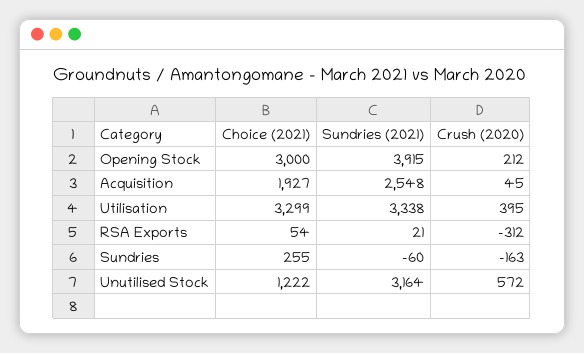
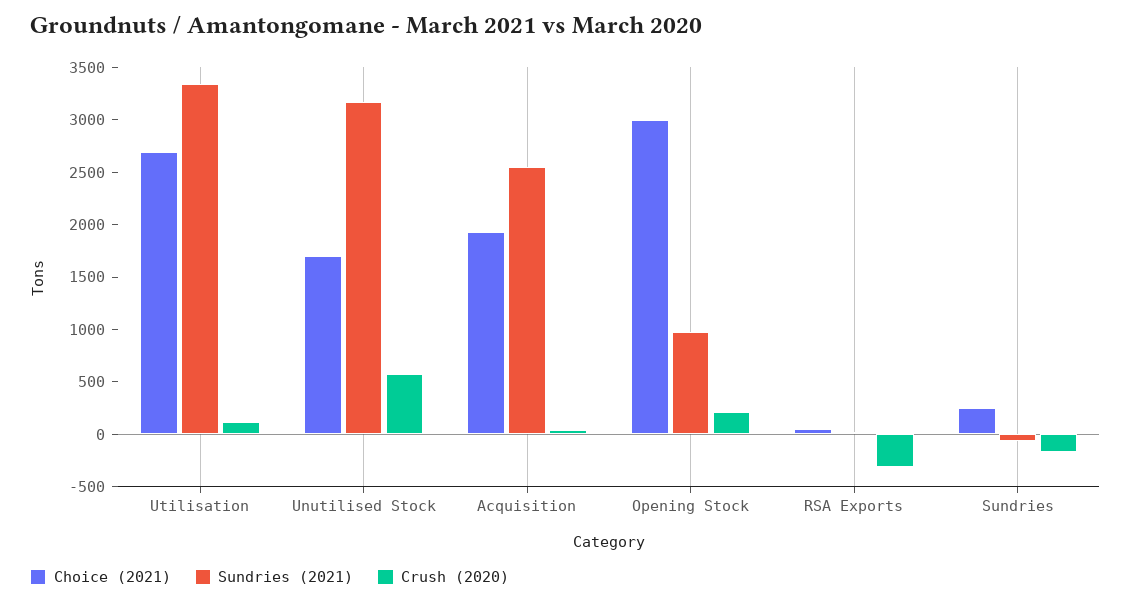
  {
    "Choice (2021)": {
      "Opening Stock": 3000,
      "Acquisition": 1927,
-     "Utilisation": 3299,
+     "Utilisation": 2700,
      "RSA Exports": 54,
      "Sundries": 255,
-     "Unutilised Stock": 1222
+     "Unutilised Stock": 1700
    },
    "Sundries (2021)": {
-     "Opening Stock": 3915,
+     "Opening Stock": 1000,
      "Acquisition": 2548,
      "Utilisation": 3338,
      "RSA Exports": 21,
      "Sundries": -60,
      "Unutilised Stock": 3164
    },
    "Crush (2020)": {
      "Opening Stock": 212,
      "Acquisition": 45,
-     "Utilisation": 395,
+     "Utilisation": 100,
      "RSA Exports": -312,
      "Sundries": -163,
      "Unutilised Stock": 572
    }
  }

